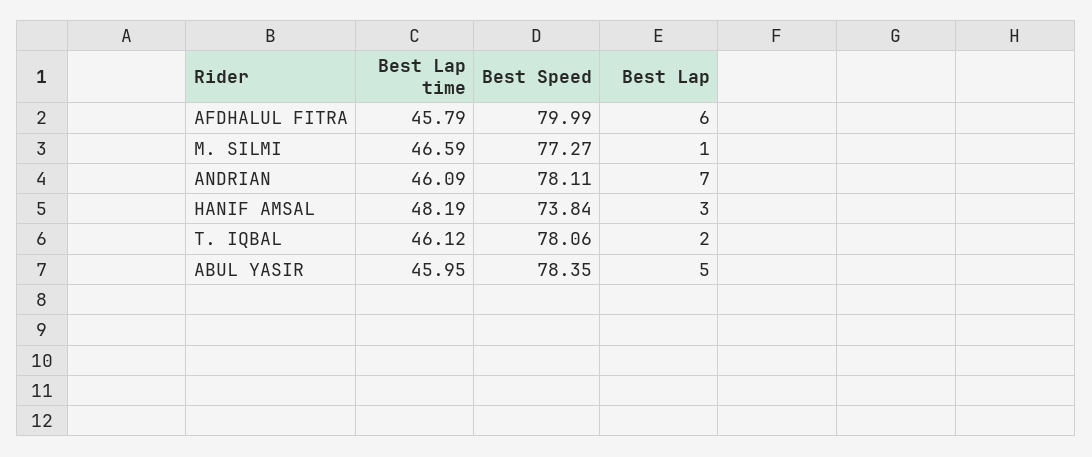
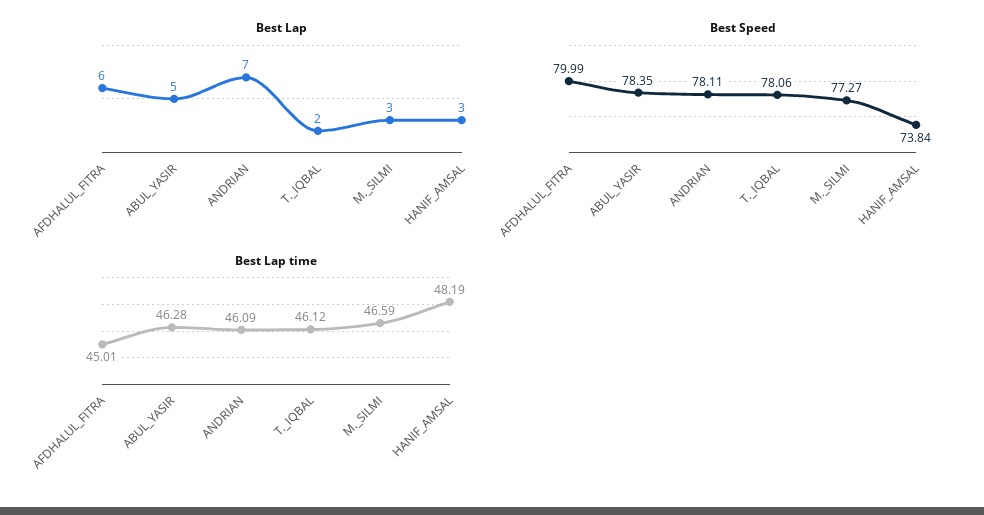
  {
    "Best Lap time": {
-     "AFDHALUL FITRA": 45.79,
+     "AFDHALUL FITRA": 45.01,
      "M. SILMI": 46.59,
      "ANDRIAN": 46.09,
      "HANIF AMSAL": 48.19,
      "T. IQBAL": 46.12,
-     "ABUL YASIR": 45.95
+     "ABUL YASIR": 46.28
    },
    "Best Speed": {
      "AFDHALUL FITRA": 79.99,
      "M. SILMI": 77.27,
      "ANDRIAN": 78.11,
      "HANIF AMSAL": 73.84,
      "T. IQBAL": 78.06,
      "ABUL YASIR": 78.35
    },
    "Best Lap": {
      "AFDHALUL FITRA": 6,
-     "M. SILMI": 1,
+     "M. SILMI": 3,
      "ANDRIAN": 7,
      "HANIF AMSAL": 3,
      "T. IQBAL": 2,
      "ABUL YASIR": 5
    }
  }

